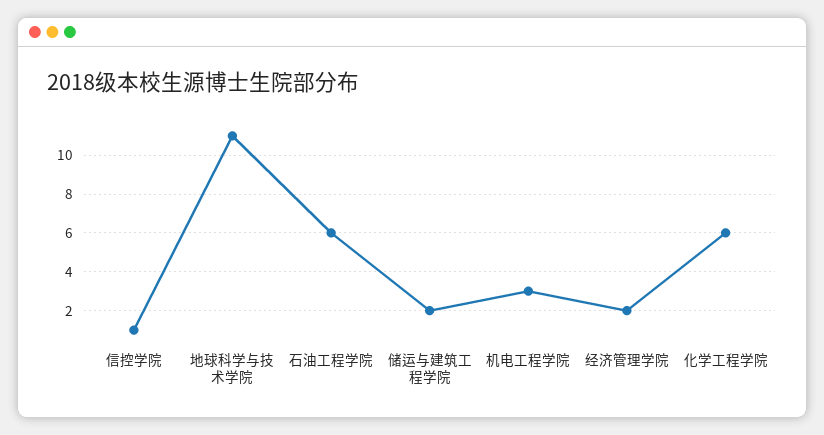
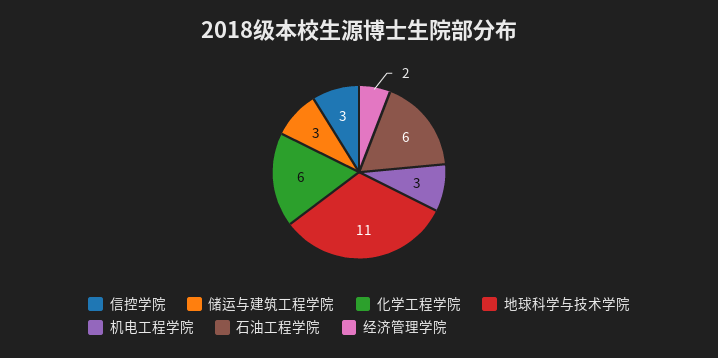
  {
-   "信控学院": 1,
+   "信控学院": 3,
    "地球科学与技术学院": 11,
    "石油工程学院": 6,
-   "储运与建筑工程学院": 2,
+   "储运与建筑工程学院": 3,
    "机电工程学院": 3,
    "经济管理学院": 2,
    "化学工程学院": 6
  }

